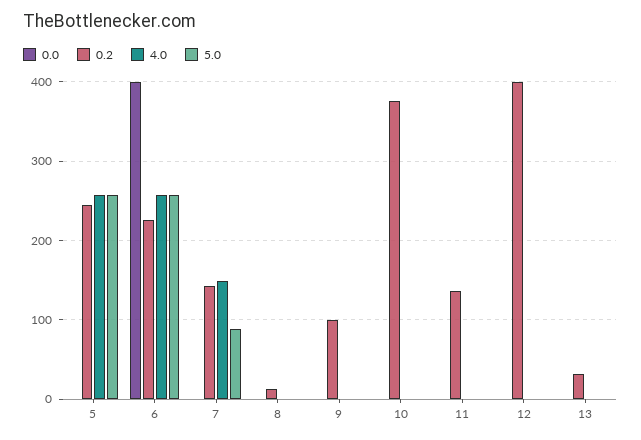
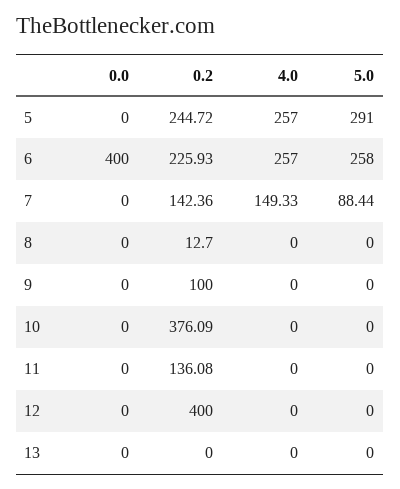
  {
    "0.0": {
      "5": 0,
      "6": 400,
      "7": 0,
      "8": 0,
      "9": 0,
      "10": 0,
      "11": 0,
      "12": 0,
      "13": 0
    },
    "0.2": {
      "5": 244.72,
      "6": 225.93,
      "7": 142.36,
      "8": 12.7,
      "9": 100,
      "10": 376.09,
      "11": 136.08,
      "12": 400,
-     "13": 30
+     "13": 0
    },
    "4.0": {
      "5": 257,
      "6": 257,
      "7": 149.33,
      "8": 0,
      "9": 0,
      "10": 0,
      "11": 0,
      "12": 0,
      "13": 0
    },
    "5.0": {
-     "5": 260,
+     "5": 291,
      "6": 258,
      "7": 88.44,
      "8": 0,
      "9": 0,
      "10": 0,
      "11": 0,
      "12": 0,
      "13": 0
    }
  }

